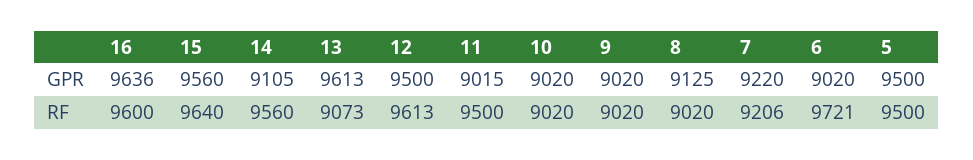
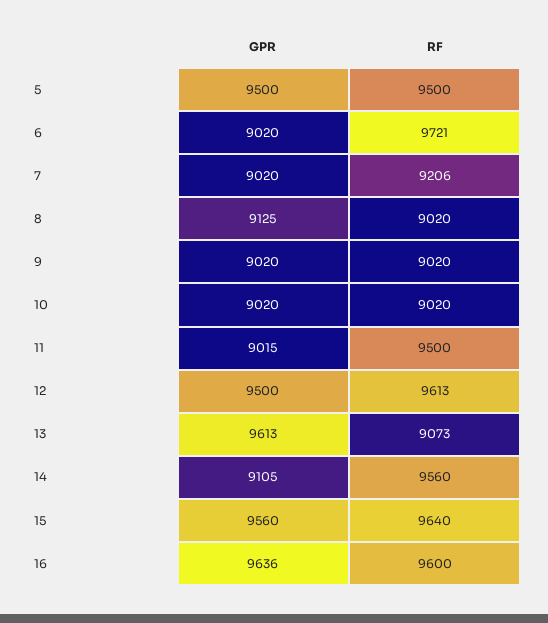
  {
    "16": {
      "GPR": 9636,
      "RF": 9600
    },
    "15": {
      "GPR": 9560,
      "RF": 9640
    },
    "14": {
      "GPR": 9105,
      "RF": 9560
    },
    "13": {
      "GPR": 9613,
      "RF": 9073
    },
    "12": {
      "GPR": 9500,
      "RF": 9613
    },
    "11": {
      "GPR": 9015,
      "RF": 9500
    },
    "10": {
      "GPR": 9020,
      "RF": 9020
    },
    "9": {
      "GPR": 9020,
      "RF": 9020
    },
    "8": {
      "GPR": 9125,
      "RF": 9020
    },
    "7": {
-     "GPR": 9220,
+     "GPR": 9020,
      "RF": 9206
    },
    "6": {
      "GPR": 9020,
      "RF": 9721
    },
    "5": {
      "GPR": 9500,
      "RF": 9500
    }
  }

